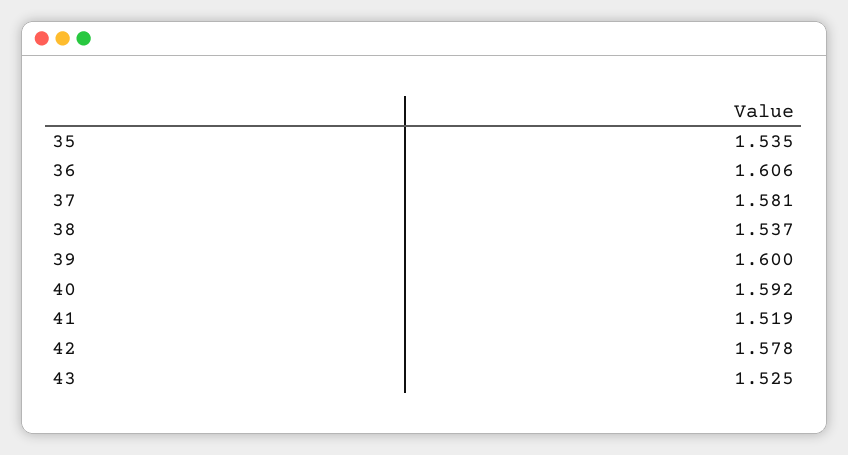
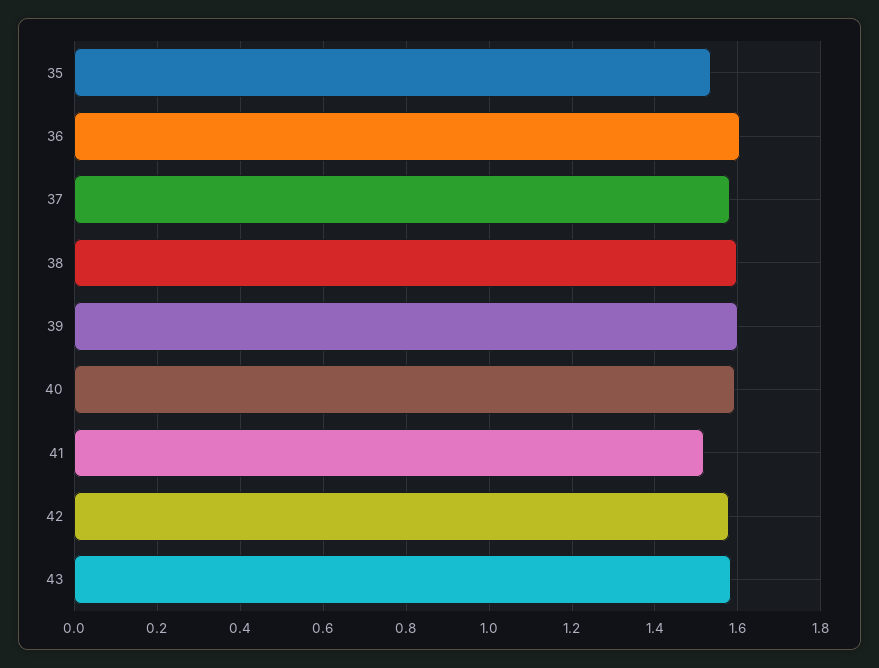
  {
    "35": 1.535,
    "36": 1.606,
    "37": 1.581,
-   "38": 1.537,
+   "38": 1.6,
    "39": 1.6,
    "40": 1.592,
    "41": 1.519,
    "42": 1.578,
-   "43": 1.525
+   "43": 1.58
  }

